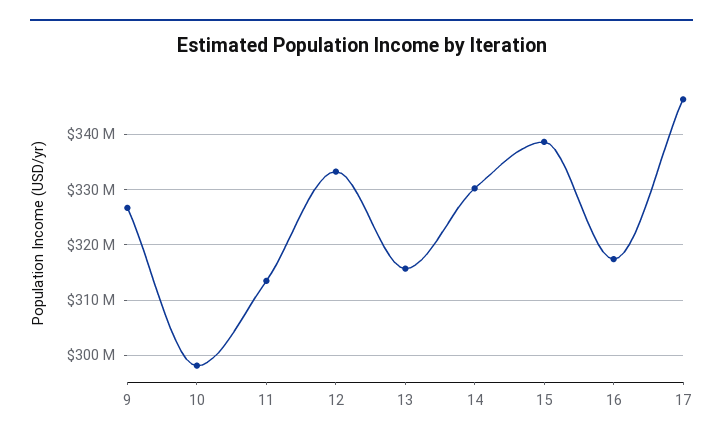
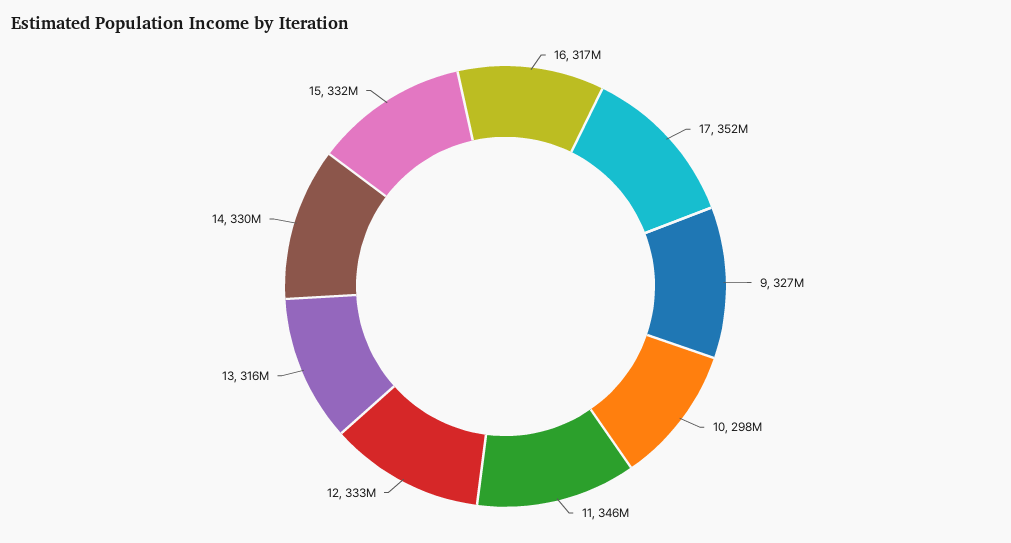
  {
    "9": 327000000,
    "10": 298000000,
-   "11": 314000000,
+   "11": 346000000,
    "12": 333000000,
    "13": 316000000,
    "14": 330000000,
-   "15": 338000000,
+   "15": 332000000,
    "16": 317000000,
-   "17": 346000000
+   "17": 352000000
  }

